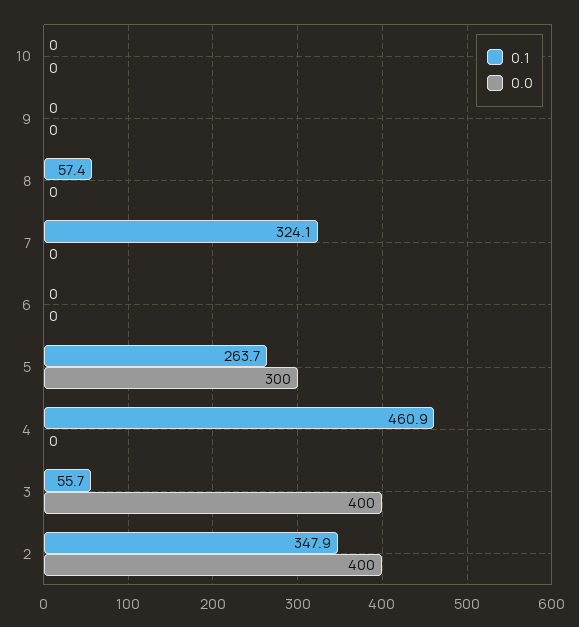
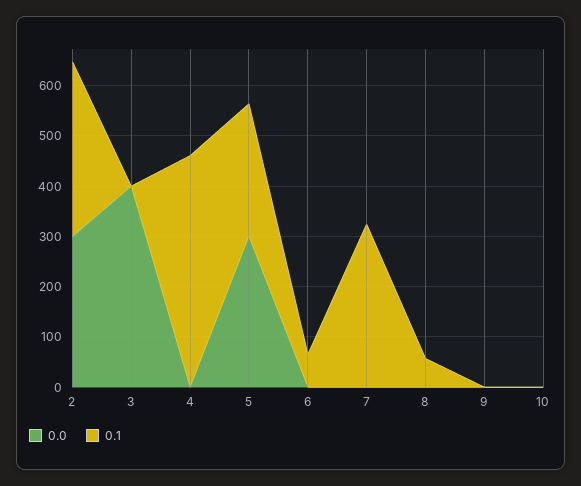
  {
    "0.1": {
      "10": 0,
      "9": 0,
      "8": 57.4,
      "7": 324.1,
-     "6": 0,
+     "6": 60,
      "5": 263.7,
      "4": 460.9,
-     "3": 55.7,
+     "3": 0,
      "2": 347.9
    },
    "0.0": {
      "10": 0,
      "9": 0,
      "8": 0,
      "7": 0,
      "6": 0,
      "5": 300,
      "4": 0,
      "3": 400,
-     "2": 400
+     "2": 300
    }
  }

